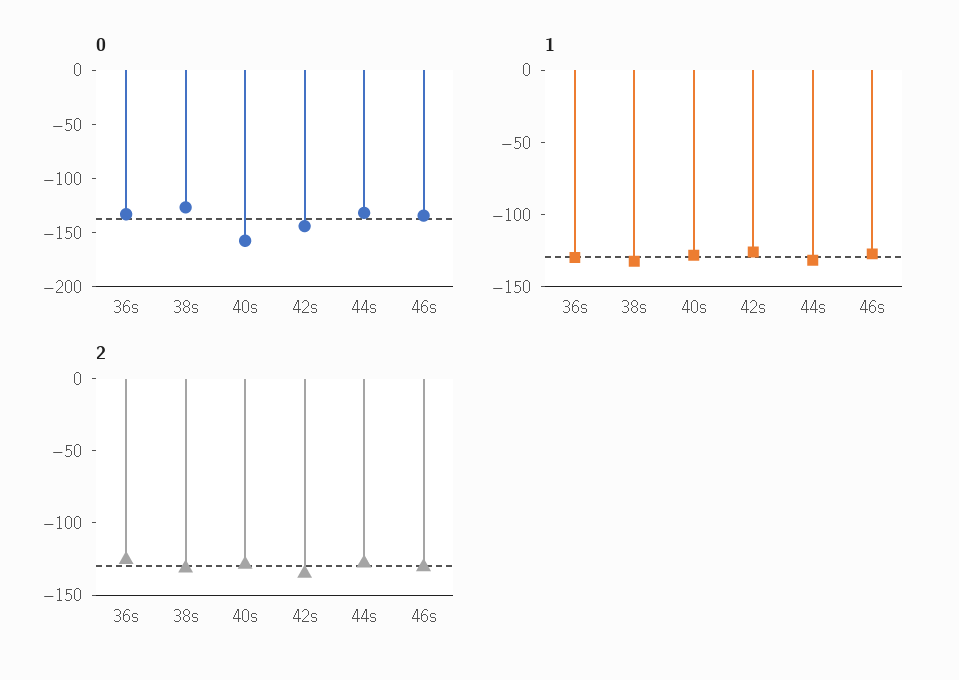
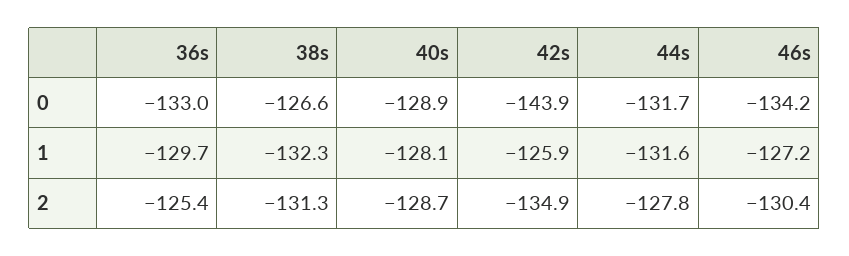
  {
    "0": {
      "36s": -133,
      "38s": -126.6,
-     "40s": -160,
+     "40s": -128.9,
      "42s": -143.9,
      "44s": -131.7,
      "46s": -134.2
    },
    "1": {
      "36s": -129.7,
      "38s": -132.3,
      "40s": -128.1,
      "42s": -125.9,
      "44s": -131.6,
      "46s": -127.2
    },
    "2": {
      "36s": -125.4,
      "38s": -131.3,
      "40s": -128.7,
      "42s": -134.9,
      "44s": -127.8,
      "46s": -130.4
    }
  }

